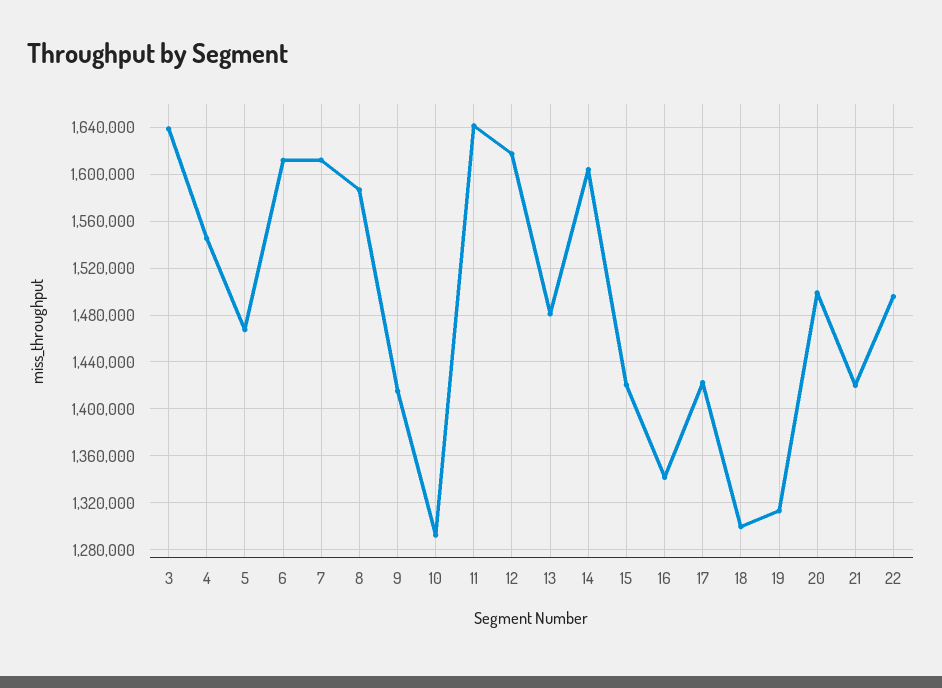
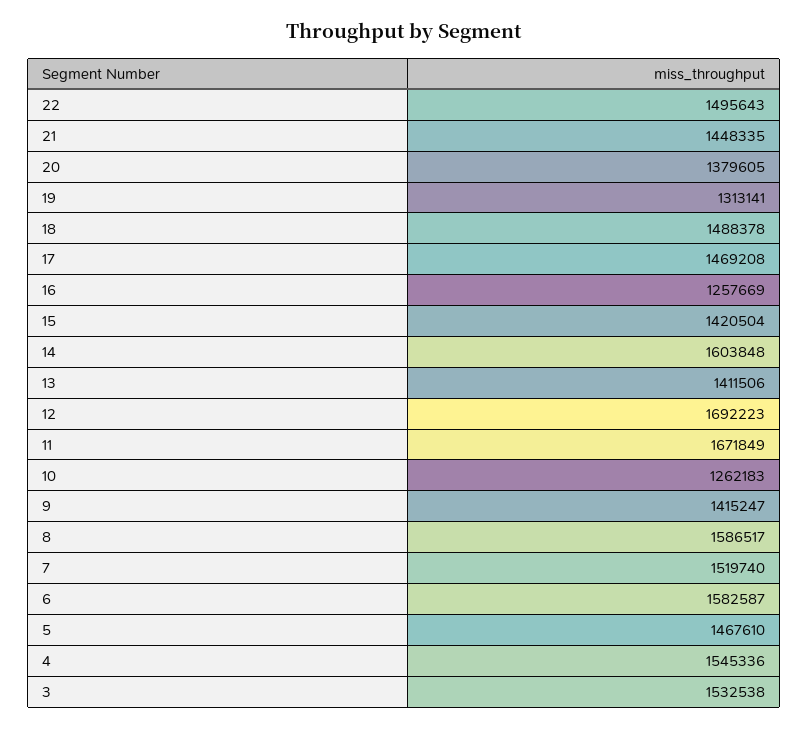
  {
-   "3": 1640000,
+   "3": 1532538,
    "4": 1545336,
    "5": 1467610,
-   "6": 1610000,
+   "6": 1582587,
-   "7": 1610000,
+   "7": 1519740,
    "8": 1586517,
    "9": 1415247,
-   "10": 1290000,
+   "10": 1262183,
-   "11": 1640000,
+   "11": 1671849,
-   "12": 1620000,
+   "12": 1692223,
-   "13": 1480000,
+   "13": 1411506,
    "14": 1603848,
    "15": 1420504,
-   "16": 1340000,
+   "16": 1257669,
-   "17": 1420000,
+   "17": 1469208,
-   "18": 1300000,
+   "18": 1488378,
    "19": 1313141,
-   "20": 1500000,
+   "20": 1379605,
-   "21": 1420000,
+   "21": 1448335,
    "22": 1495643
  }

